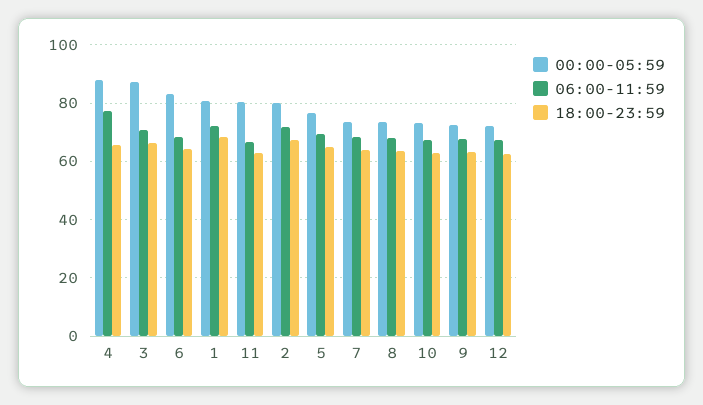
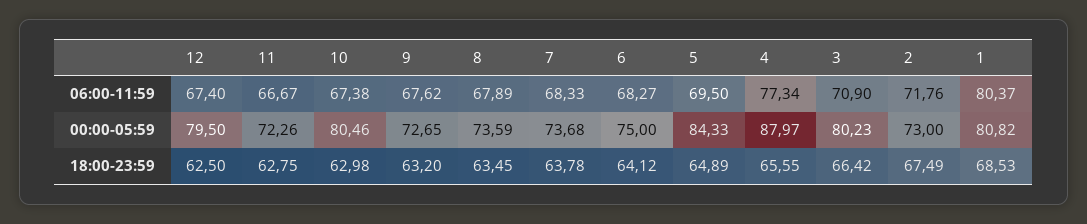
  {
    "00:00-05:59": {
      "4": 87.97,
-     "3": 87.5,
+     "3": 80.23,
-     "6": 82.5,
+     "6": 75,
      "1": 80.82,
-     "11": 80,
+     "11": 72.26,
-     "2": 80,
+     "2": 73,
-     "5": 77.5,
+     "5": 84.33,
      "7": 73.68,
      "8": 73.59,
-     "10": 72.5,
+     "10": 80.46,
      "9": 72.65,
-     "12": 72.5
+     "12": 79.5
    },
    "06:00-11:59": {
      "4": 77.34,
      "3": 70.9,
      "6": 68.27,
-     "1": 72.5,
+     "1": 80.37,
      "11": 66.67,
      "2": 71.76,
      "5": 69.5,
      "7": 68.33,
      "8": 67.89,
      "10": 67.38,
      "9": 67.62,
      "12": 67.4
    },
    "18:00-23:59": {
      "4": 65.55,
      "3": 66.42,
      "6": 64.12,
      "1": 68.53,
      "11": 62.75,
      "2": 67.49,
      "5": 64.89,
      "7": 63.78,
      "8": 63.45,
      "10": 62.98,
      "9": 63.2,
      "12": 62.5
    }
  }

